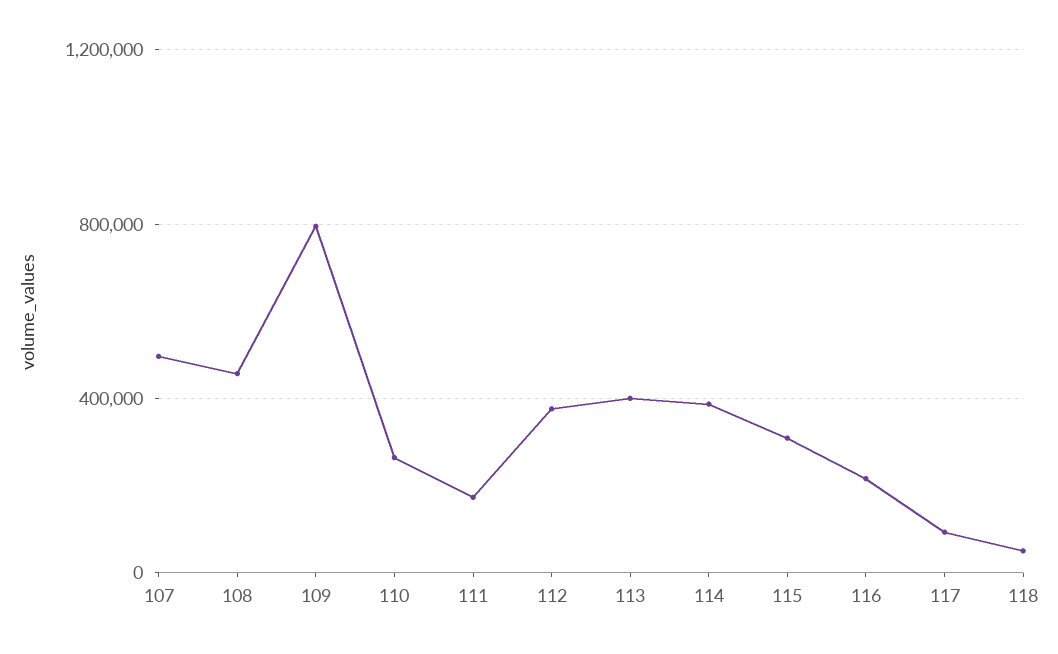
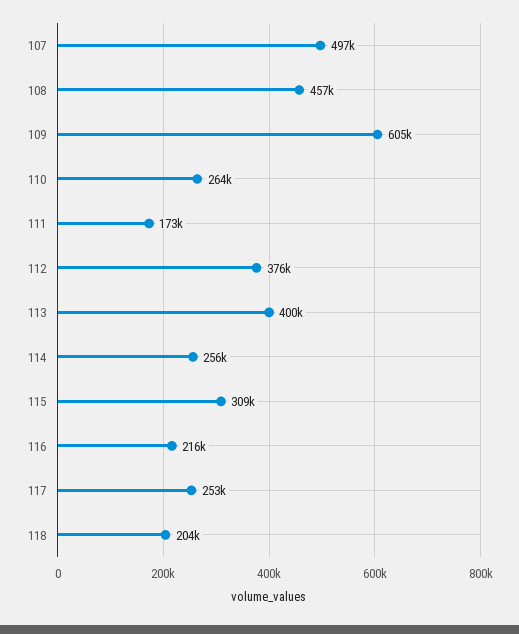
  {
    "107": 497000,
    "108": 457000,
-   "109": 800000,
+   "109": 605000,
    "110": 264000,
    "111": 173000,
    "112": 376000,
    "113": 400000,
-   "114": 400000,
+   "114": 256000,
    "115": 309000,
    "116": 216000,
-   "117": 100000,
+   "117": 253000,
-   "118": 50000
+   "118": 204000
  }

